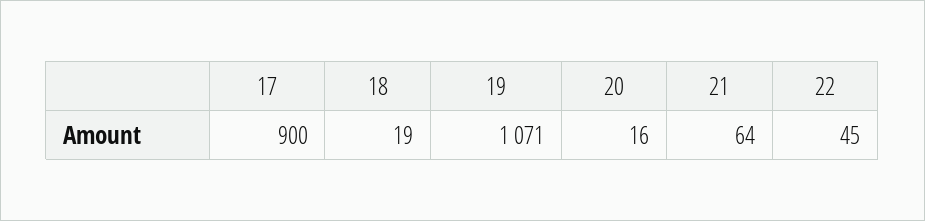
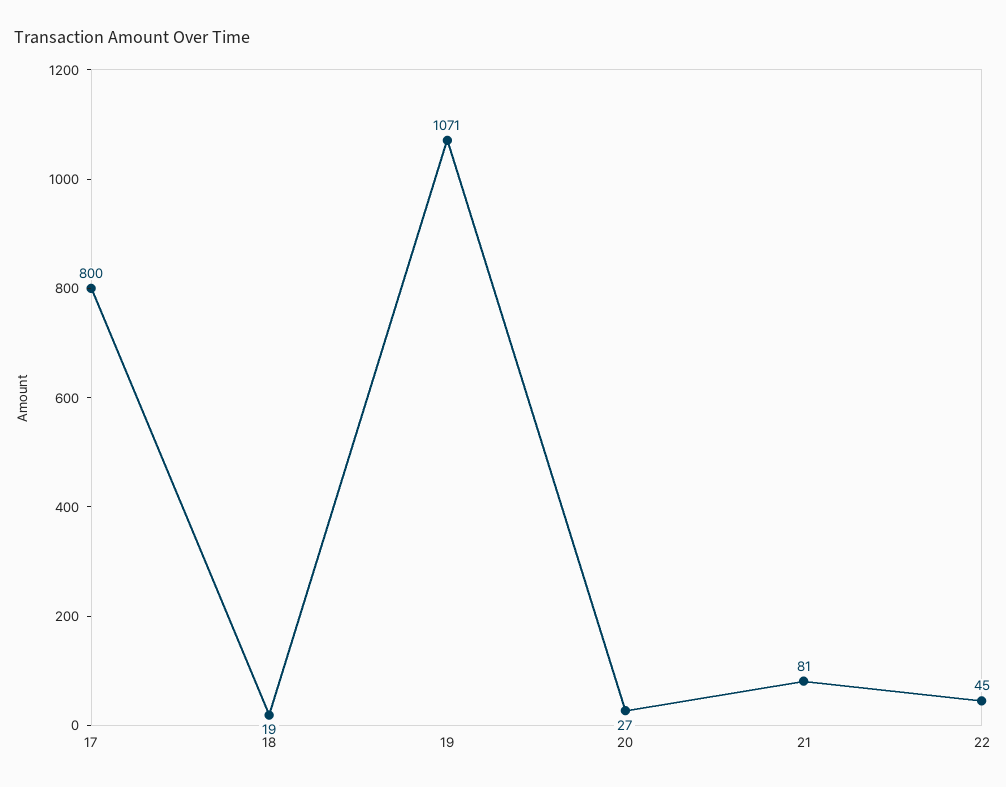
  {
-   "17": 900,
+   "17": 800,
    "18": 19,
    "19": 1071,
-   "20": 16,
+   "20": 27,
-   "21": 64,
+   "21": 81,
    "22": 45
  }

